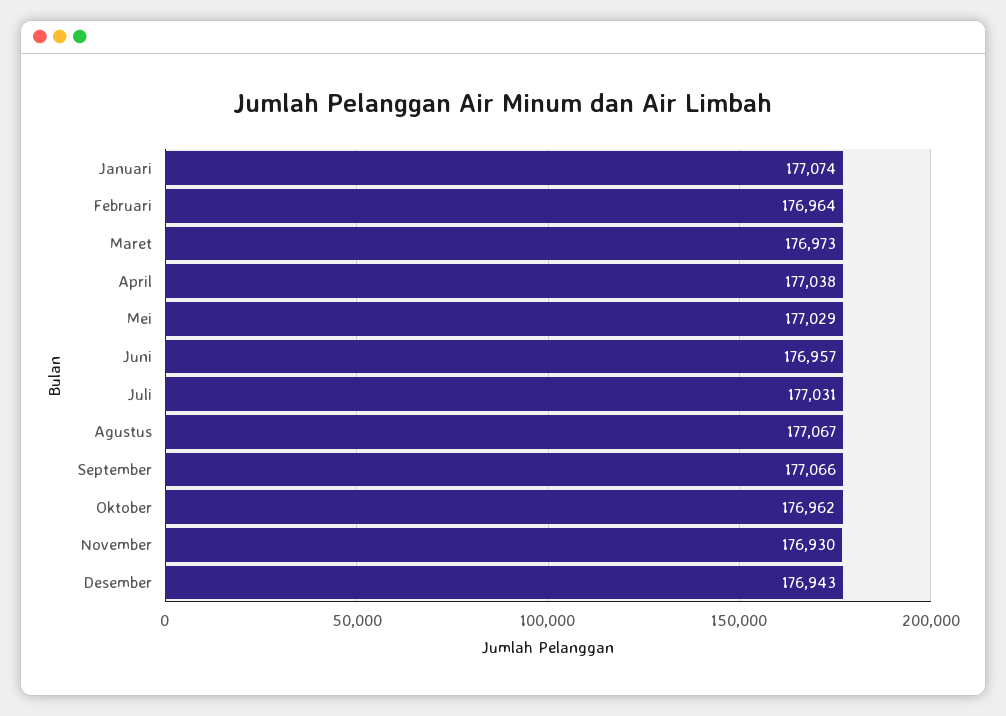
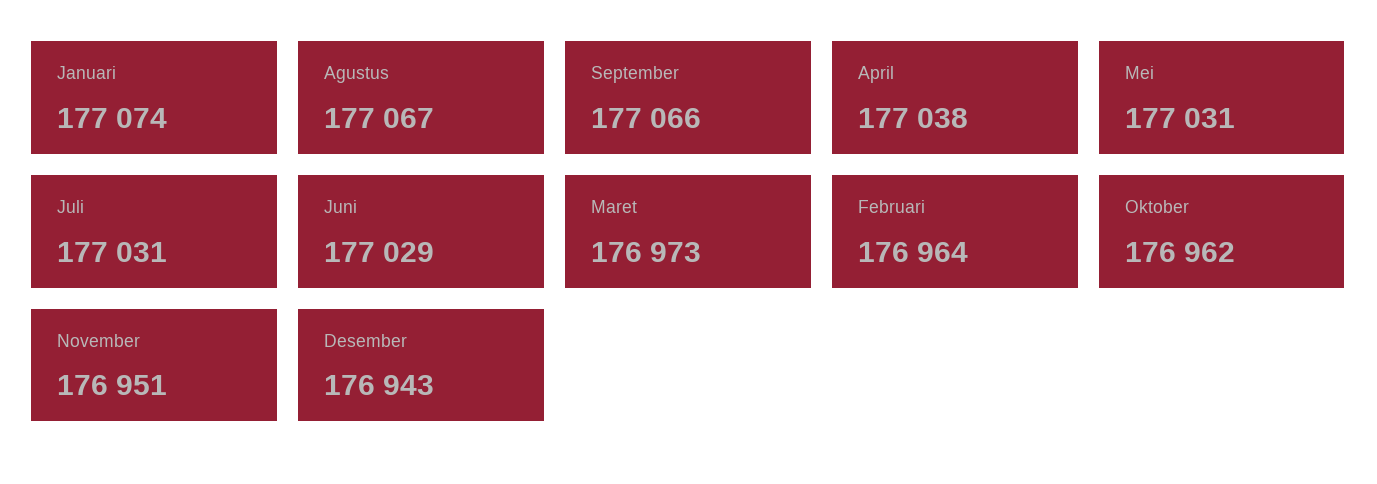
  {
    "Januari": 177074,
    "Februari": 176964,
    "Maret": 176973,
    "April": 177038,
-   "Mei": 177029,
+   "Mei": 177031,
-   "Juni": 176957,
+   "Juni": 177029,
    "Juli": 177031,
    "Agustus": 177067,
    "September": 177066,
    "Oktober": 176962,
-   "November": 176930,
+   "November": 176951,
    "Desember": 176943
  }

